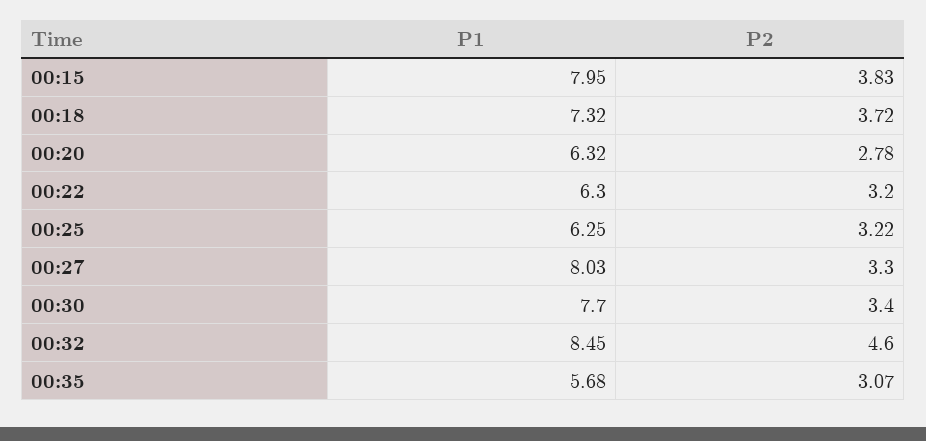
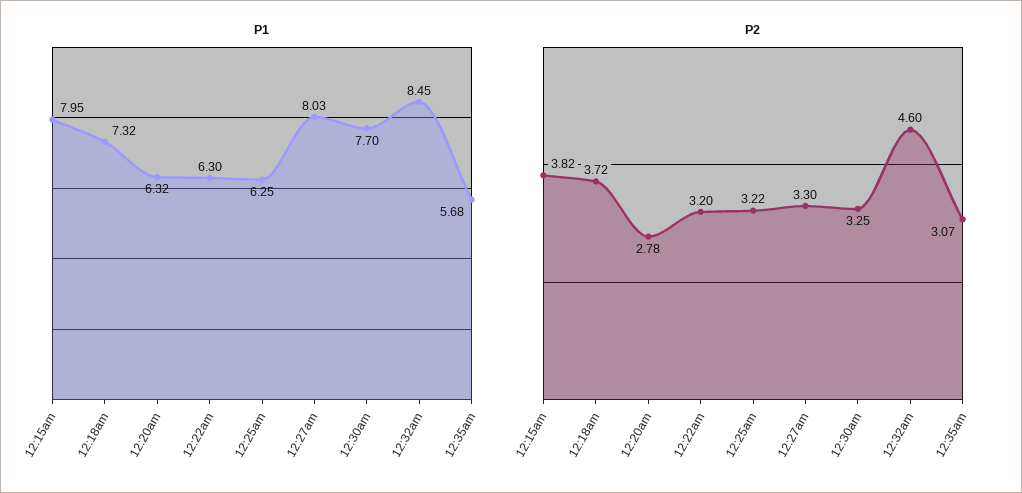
  {
    "P1": {
      "00:15": 7.95,
      "00:18": 7.32,
      "00:20": 6.32,
      "00:22": 6.3,
      "00:25": 6.25,
      "00:27": 8.03,
      "00:30": 7.7,
      "00:32": 8.45,
      "00:35": 5.68
    },
    "P2": {
-     "00:15": 3.83,
+     "00:15": 3.82,
      "00:18": 3.72,
      "00:20": 2.78,
      "00:22": 3.2,
      "00:25": 3.22,
      "00:27": 3.3,
-     "00:30": 3.4,
+     "00:30": 3.25,
      "00:32": 4.6,
      "00:35": 3.07
    }
  }

